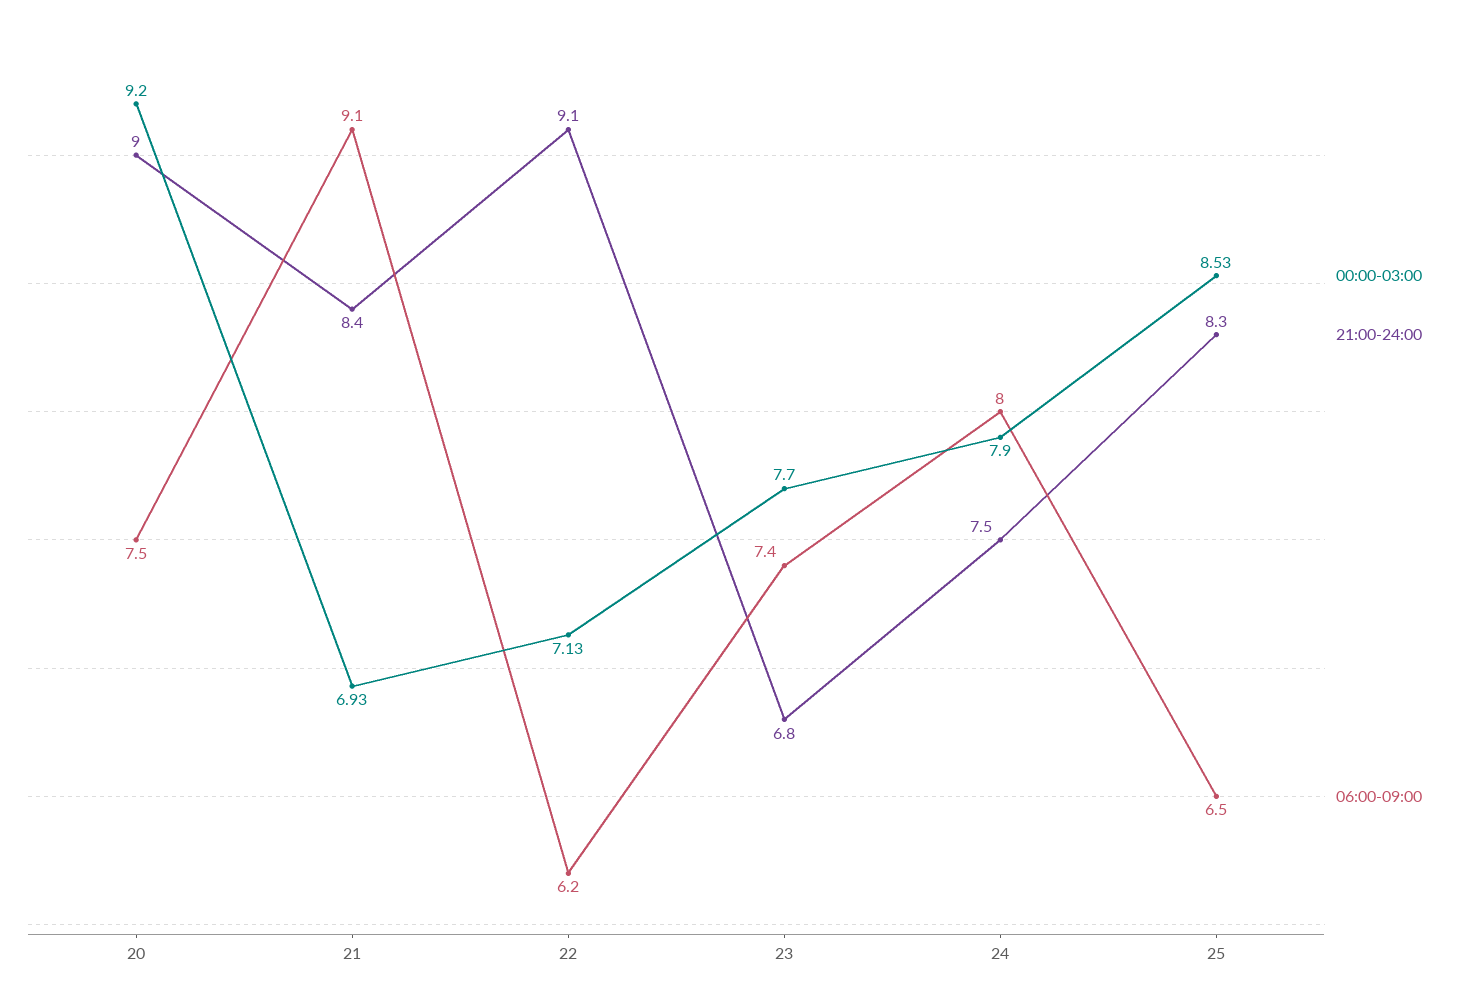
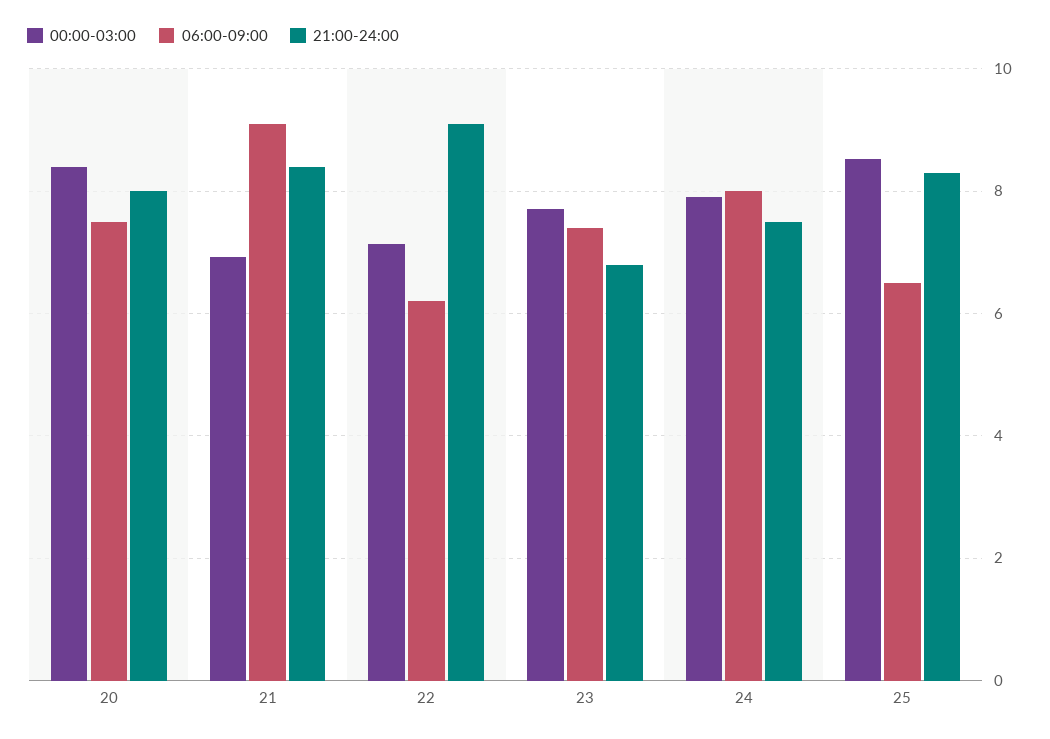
  {
    "00:00-03:00": {
-     "20": 9.2,
+     "20": 8.4,
      "21": 6.93,
      "22": 7.13,
      "23": 7.7,
      "24": 7.9,
      "25": 8.53
    },
    "21:00-24:00": {
-     "20": 9,
+     "20": 8,
      "21": 8.4,
      "22": 9.1,
      "23": 6.8,
      "24": 7.5,
      "25": 8.3
    },
    "06:00-09:00": {
      "20": 7.5,
      "21": 9.1,
      "22": 6.2,
      "23": 7.4,
      "24": 8,
      "25": 6.5
    }
  }

